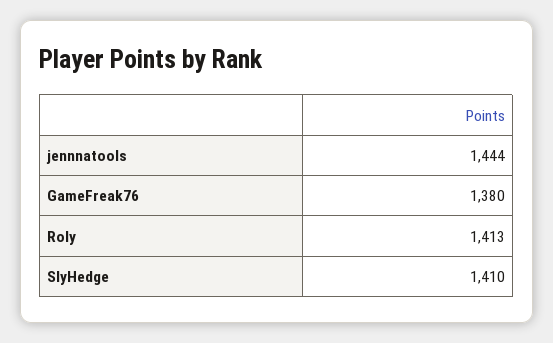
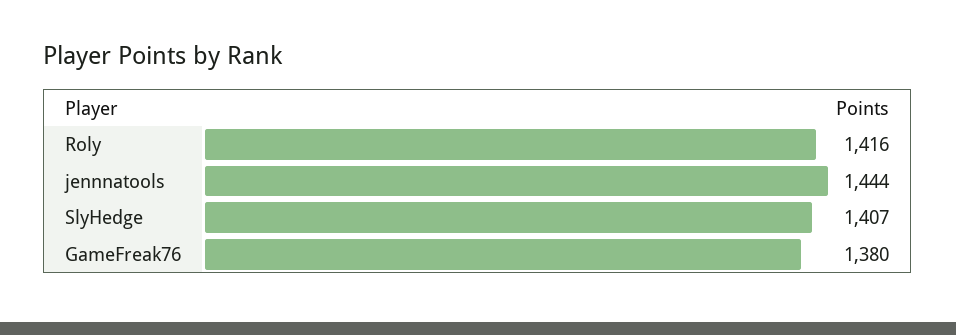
  {
    "jennnatools": 1444,
    "GameFreak76": 1380,
-   "Roly": 1413,
+   "Roly": 1416,
-   "SlyHedge": 1410
+   "SlyHedge": 1407
  }

